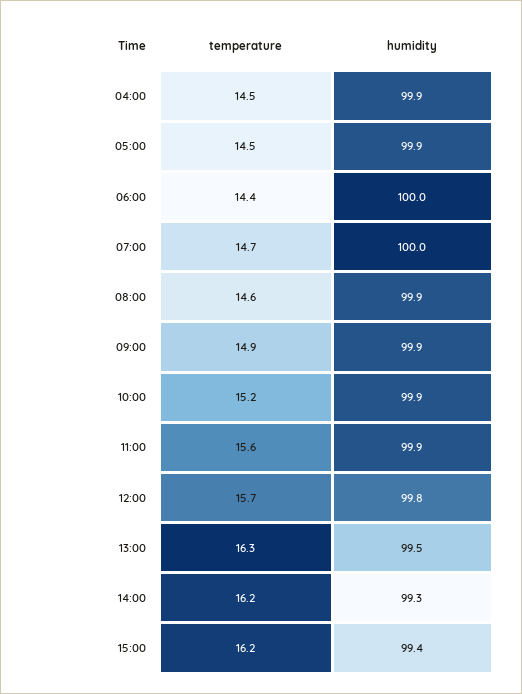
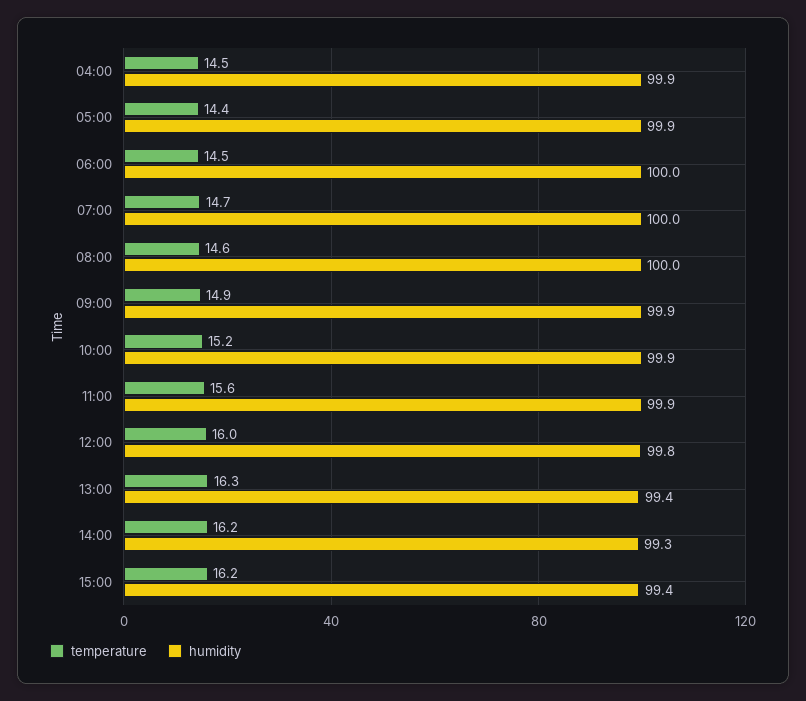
  {
    "temperature": {
      "04:00": 14.5,
-     "05:00": 14.5,
+     "05:00": 14.4,
-     "06:00": 14.4,
+     "06:00": 14.5,
      "07:00": 14.7,
      "08:00": 14.6,
      "09:00": 14.9,
      "10:00": 15.2,
      "11:00": 15.6,
-     "12:00": 15.7,
+     "12:00": 16,
      "13:00": 16.3,
      "14:00": 16.2,
      "15:00": 16.2
    },
    "humidity": {
      "04:00": 99.9,
      "05:00": 99.9,
      "06:00": 100,
      "07:00": 100,
-     "08:00": 99.9,
+     "08:00": 100,
      "09:00": 99.9,
      "10:00": 99.9,
      "11:00": 99.9,
      "12:00": 99.8,
-     "13:00": 99.5,
+     "13:00": 99.4,
      "14:00": 99.3,
      "15:00": 99.4
    }
  }

